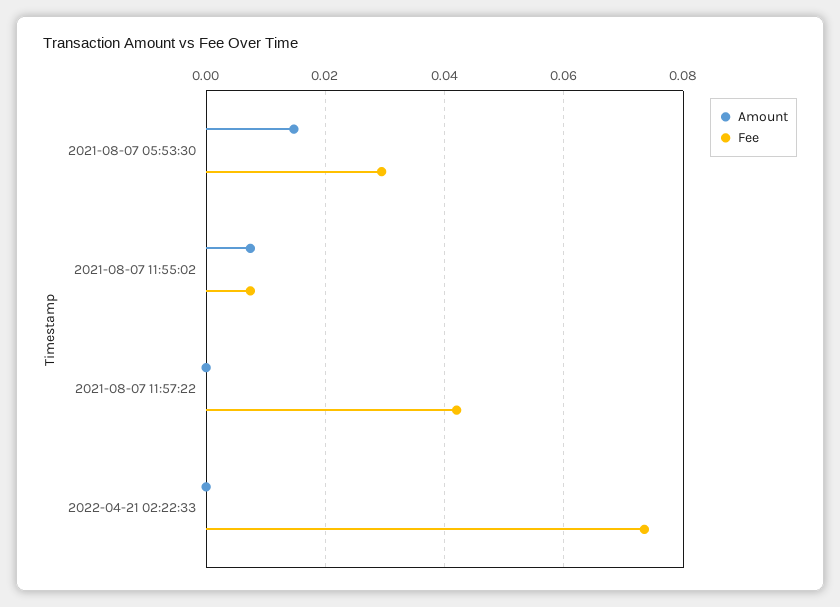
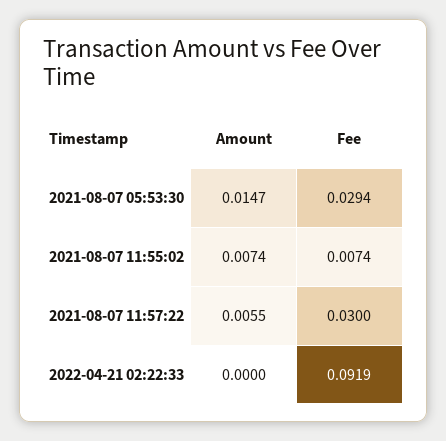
  {
    "Amount": {
      "2021-08-07 05:53:30": 0.0147,
      "2021-08-07 11:55:02": 0.0074,
-     "2021-08-07 11:57:22": 0,
+     "2021-08-07 11:57:22": 0.0055,
      "2022-04-21 02:22:33": 0
    },
    "Fee": {
      "2021-08-07 05:53:30": 0.0294,
      "2021-08-07 11:55:02": 0.0074,
-     "2021-08-07 11:57:22": 0.042,
+     "2021-08-07 11:57:22": 0.03,
-     "2022-04-21 02:22:33": 0.074
+     "2022-04-21 02:22:33": 0.0919
    }
  }

